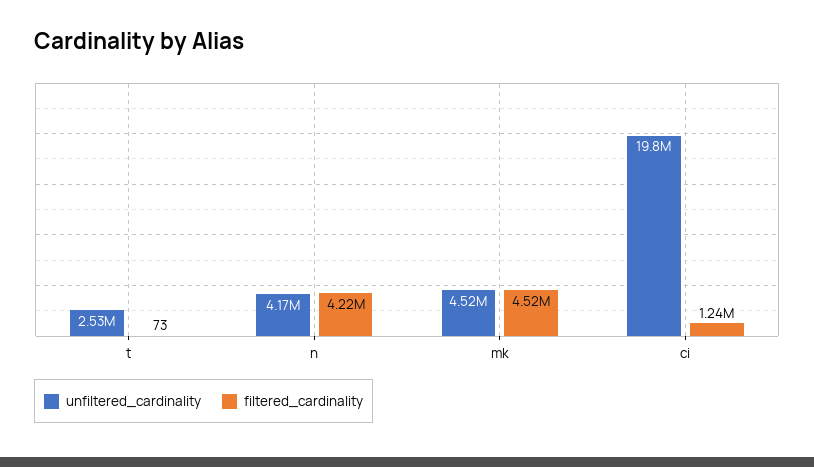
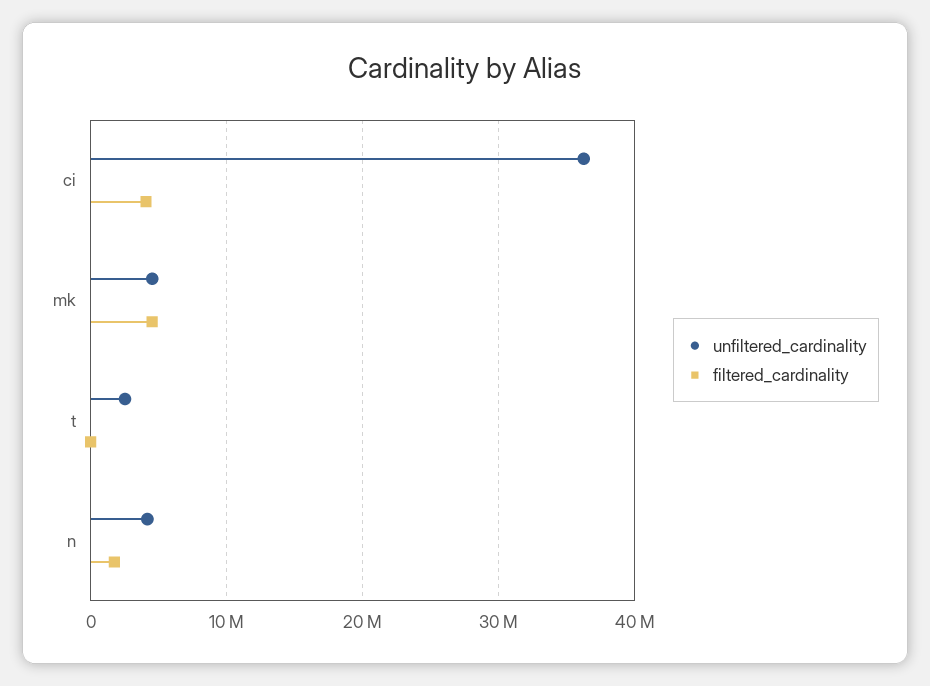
  {
    "unfiltered_cardinality": {
      "t": 2530000,
      "n": 4170000,
      "mk": 4520000,
-     "ci": 19800000
+     "ci": 36000000
    },
    "filtered_cardinality": {
      "t": 73,
-     "n": 4220000,
+     "n": 2000000,
      "mk": 4520000,
-     "ci": 1240000
+     "ci": 4000000
    }
  }

